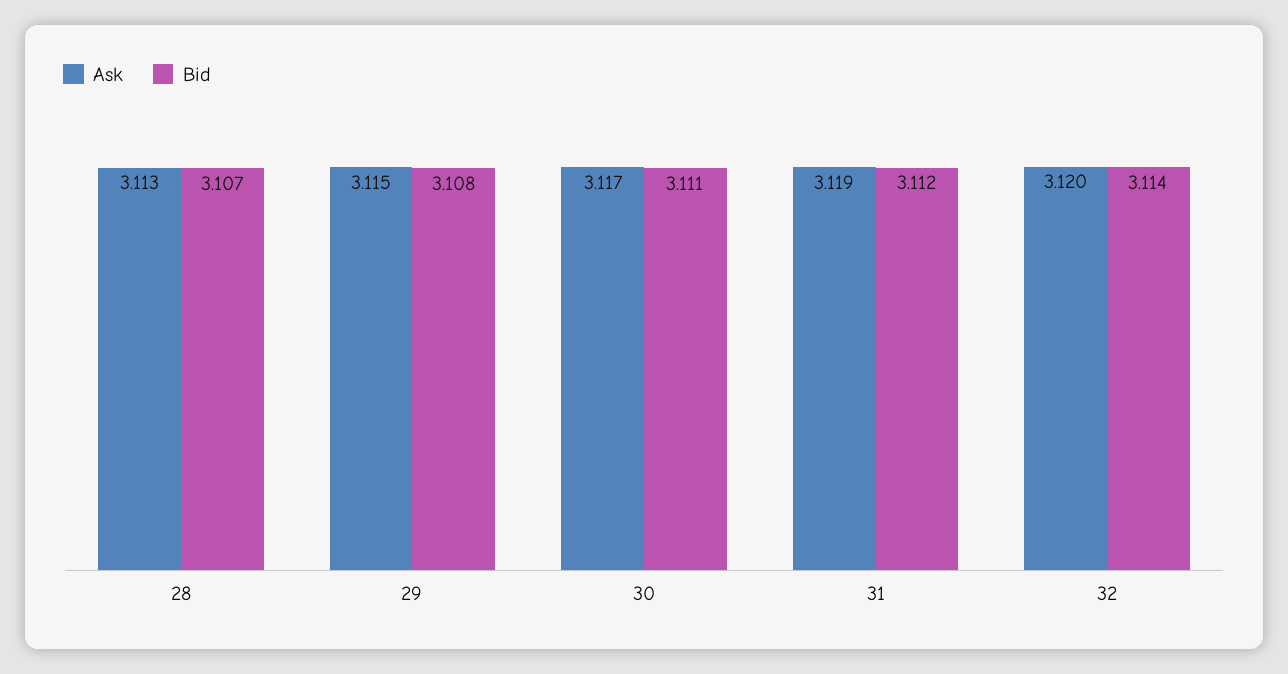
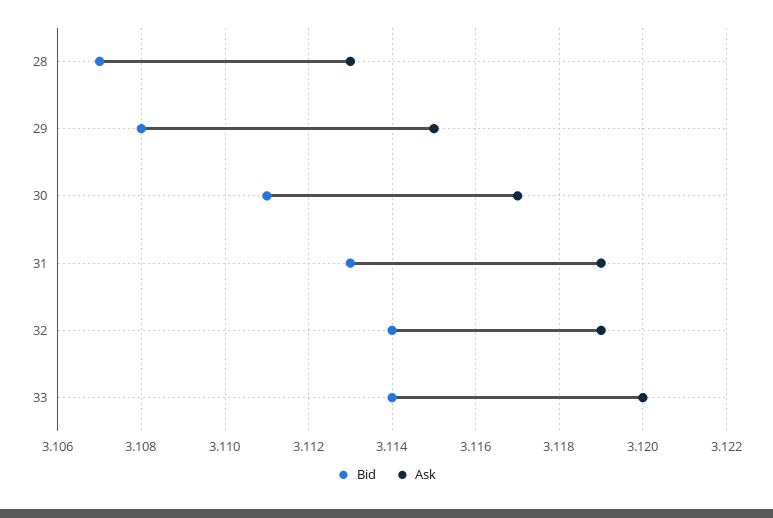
  {
    "Ask": {
      "28": 3.113,
      "29": 3.115,
      "30": 3.117,
      "31": 3.119,
-     "32": 3.12
+     "32": 3.119,
+     "33": 3.12
    },
    "Bid": {
      "28": 3.107,
      "29": 3.108,
      "30": 3.111,
-     "31": 3.112,
+     "31": 3.113,
-     "32": 3.114
+     "32": 3.114,
+     "33": 3.114
    }
  }

